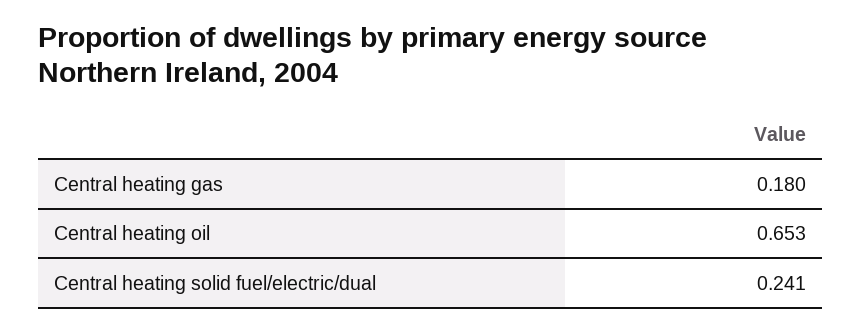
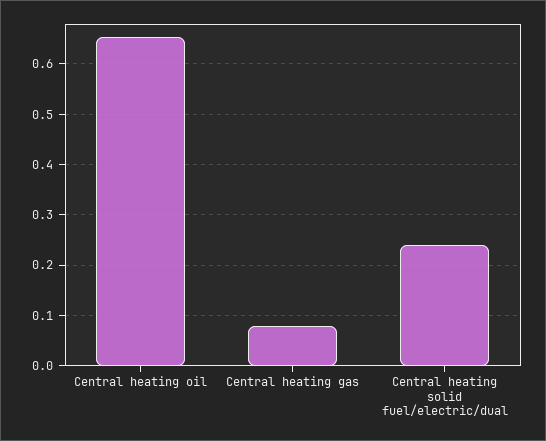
  {
-   "Central heating gas": 0.18,
+   "Central heating gas": 0.08,
    "Central heating oil": 0.653,
    "Central heating solid fuel/electric/dual": 0.241
  }

